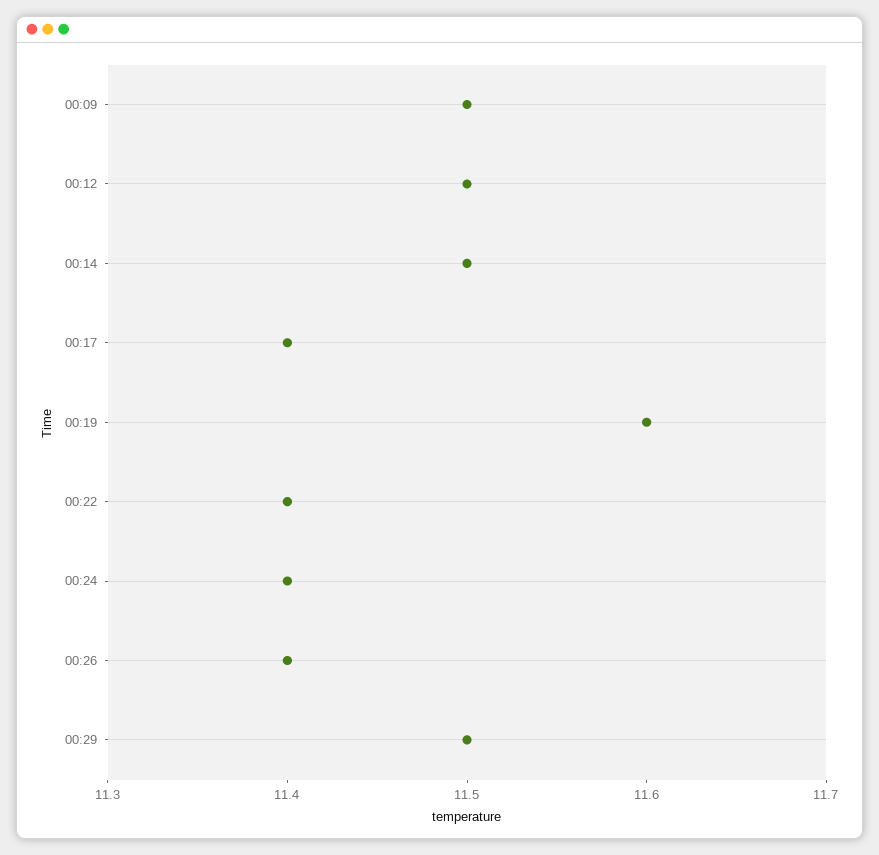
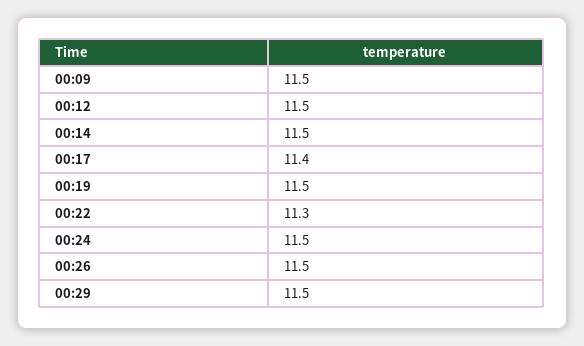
  {
    "00:09": 11.5,
    "00:12": 11.5,
    "00:14": 11.5,
    "00:17": 11.4,
-   "00:19": 11.6,
+   "00:19": 11.5,
-   "00:22": 11.4,
+   "00:22": 11.3,
-   "00:24": 11.4,
+   "00:24": 11.5,
-   "00:26": 11.4,
+   "00:26": 11.5,
    "00:29": 11.5
  }

